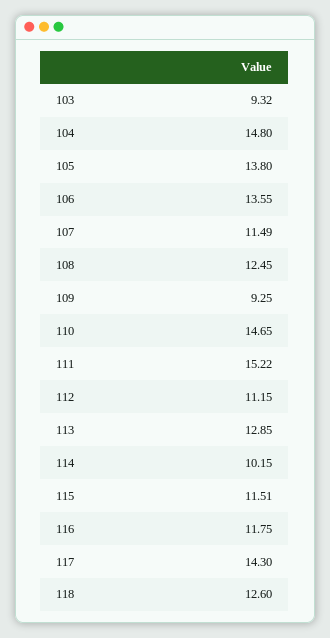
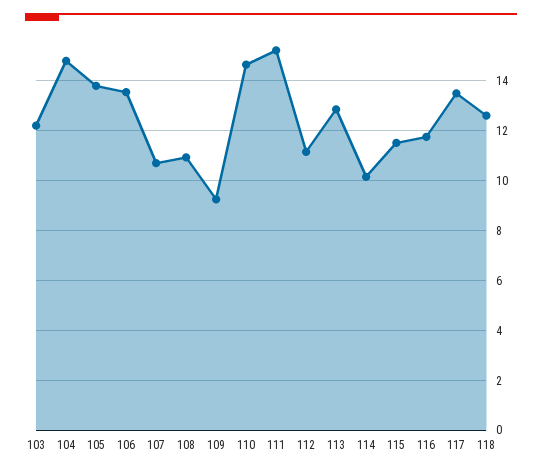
  {
-   "103": 9.32,
+   "103": 12.25,
    "104": 14.8,
    "105": 13.8,
    "106": 13.55,
-   "107": 11.49,
+   "107": 10.75,
-   "108": 12.45,
+   "108": 11,
    "109": 9.25,
    "110": 14.65,
    "111": 15.22,
    "112": 11.15,
    "113": 12.85,
    "114": 10.15,
    "115": 11.51,
    "116": 11.75,
-   "117": 14.3,
+   "117": 13.5,
    "118": 12.6
  }

